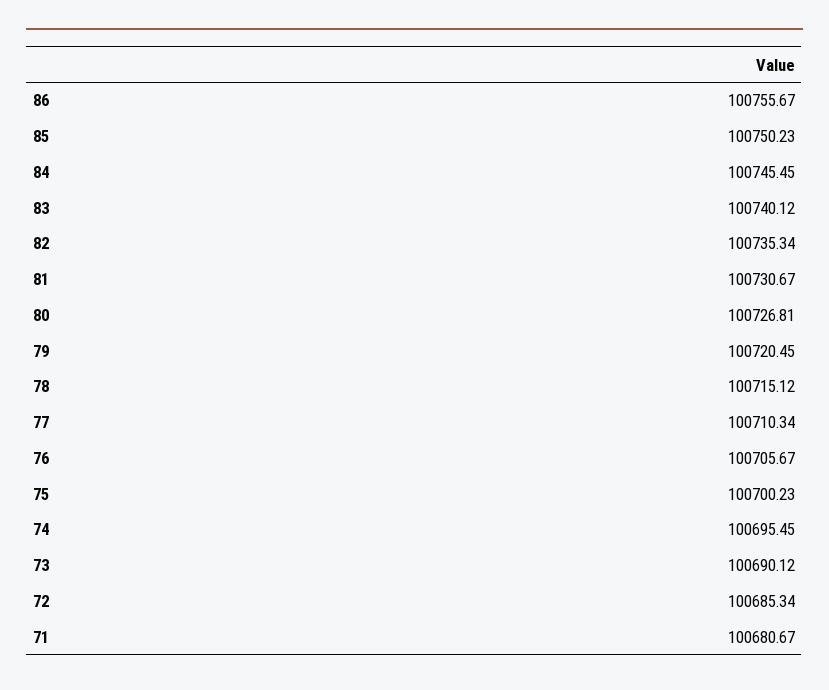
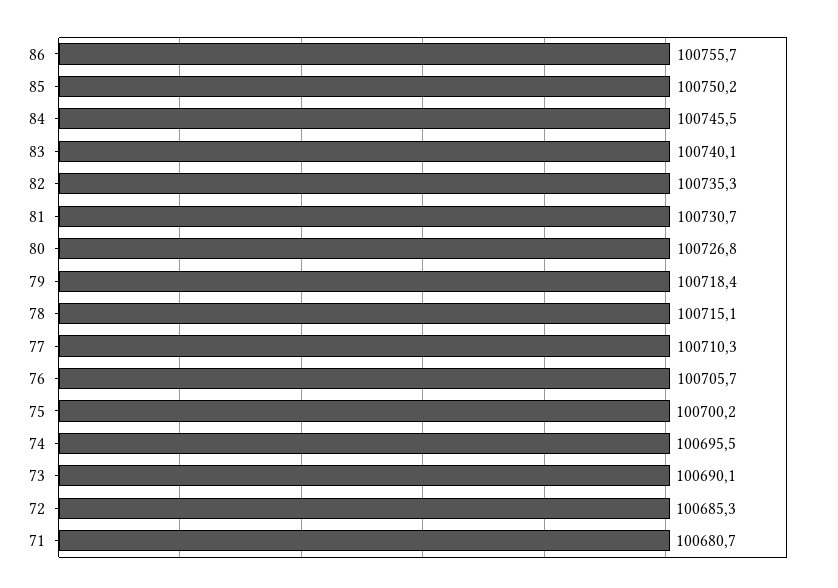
  {
    "86": 100755.67,
    "85": 100750.23,
    "84": 100745.45,
    "83": 100740.12,
    "82": 100735.34,
    "81": 100730.67,
    "80": 100726.81,
-   "79": 100720.45,
+   "79": 100718.4,
    "78": 100715.12,
    "77": 100710.34,
    "76": 100705.67,
    "75": 100700.23,
    "74": 100695.45,
    "73": 100690.12,
    "72": 100685.34,
    "71": 100680.67
  }

